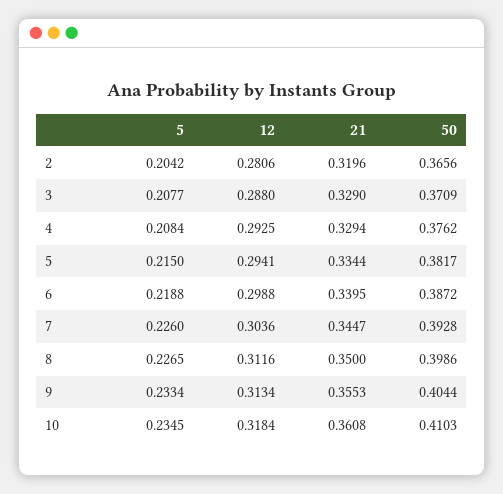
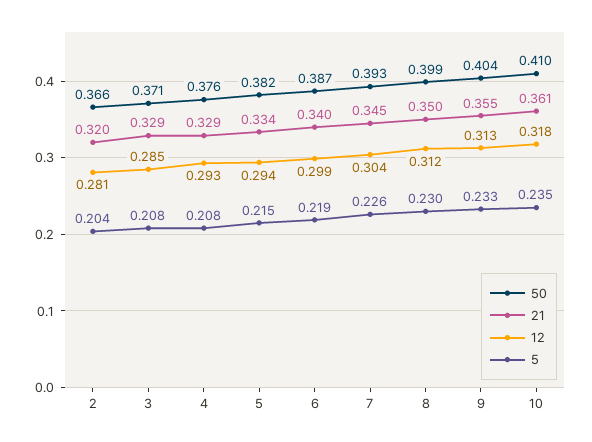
  {
    "5": {
      "2": 0.2042,
      "3": 0.2077,
      "4": 0.2084,
      "5": 0.215,
      "6": 0.2188,
      "7": 0.226,
-     "8": 0.2265,
+     "8": 0.23,
      "9": 0.2334,
      "10": 0.2345
    },
    "12": {
      "2": 0.2806,
-     "3": 0.288,
+     "3": 0.285,
      "4": 0.2925,
      "5": 0.2941,
      "6": 0.2988,
      "7": 0.3036,
      "8": 0.3116,
      "9": 0.3134,
      "10": 0.3184
    },
    "21": {
      "2": 0.3196,
      "3": 0.329,
      "4": 0.3294,
      "5": 0.3344,
      "6": 0.3395,
      "7": 0.3447,
      "8": 0.35,
      "9": 0.3553,
      "10": 0.3608
    },
    "50": {
      "2": 0.3656,
      "3": 0.3709,
      "4": 0.3762,
      "5": 0.3817,
      "6": 0.3872,
      "7": 0.3928,
      "8": 0.3986,
      "9": 0.4044,
      "10": 0.4103
    }
  }

